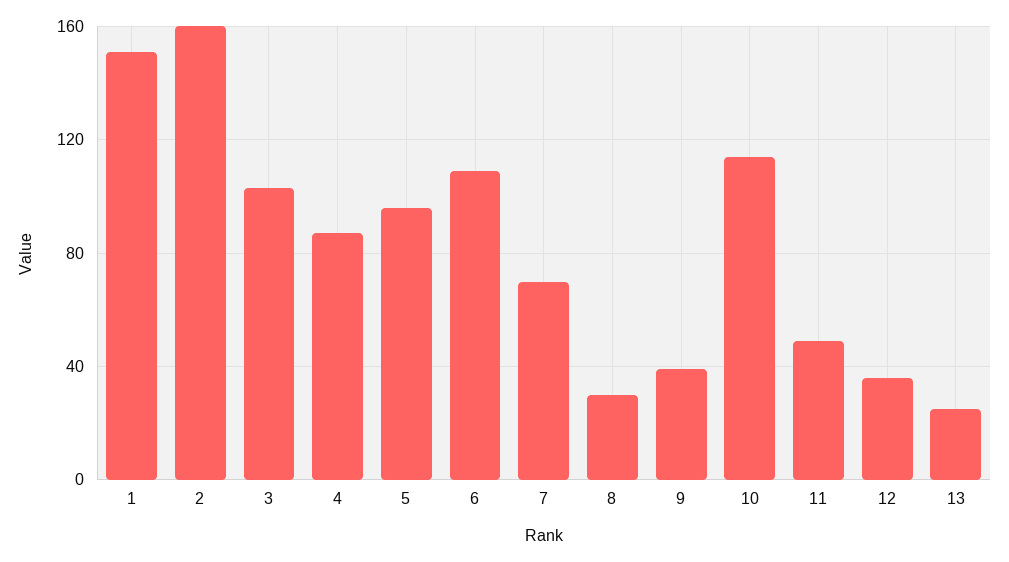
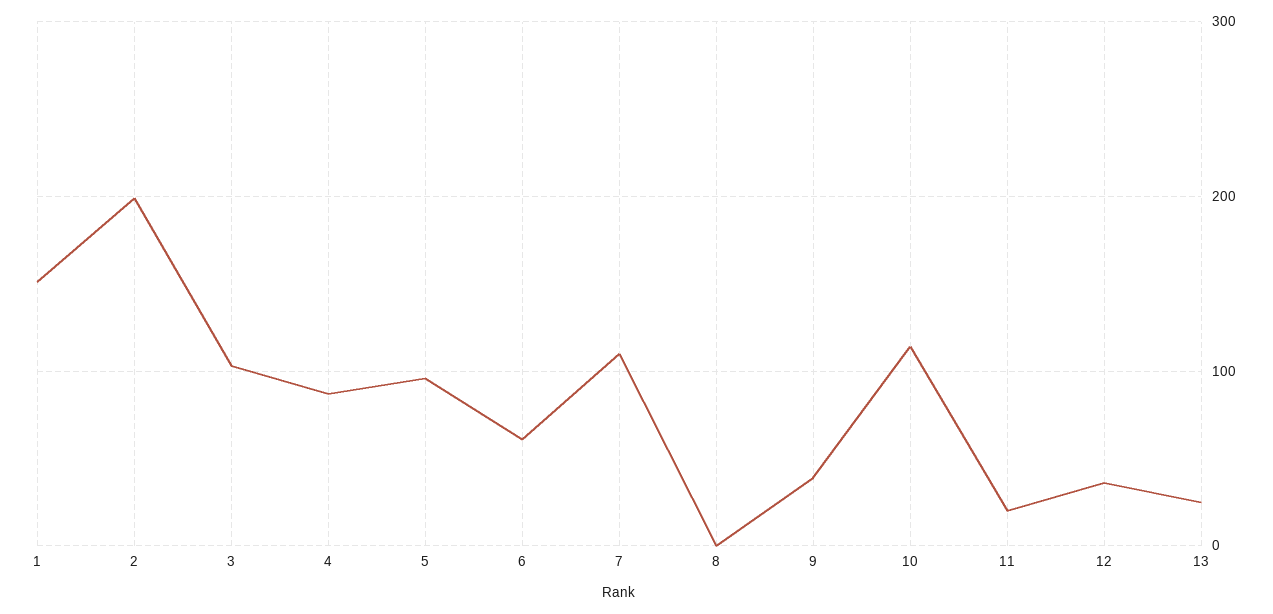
  {
    "1": 150,
-   "2": 160,
+   "2": 200,
    "3": 105,
    "4": 85,
    "5": 95,
-   "6": 110,
+   "6": 60,
-   "7": 70,
+   "7": 110,
-   "8": 30,
+   "8": 0,
    "9": 40,
    "10": 115,
-   "11": 50,
+   "11": 20,
    "12": 35,
    "13": 25
  }

